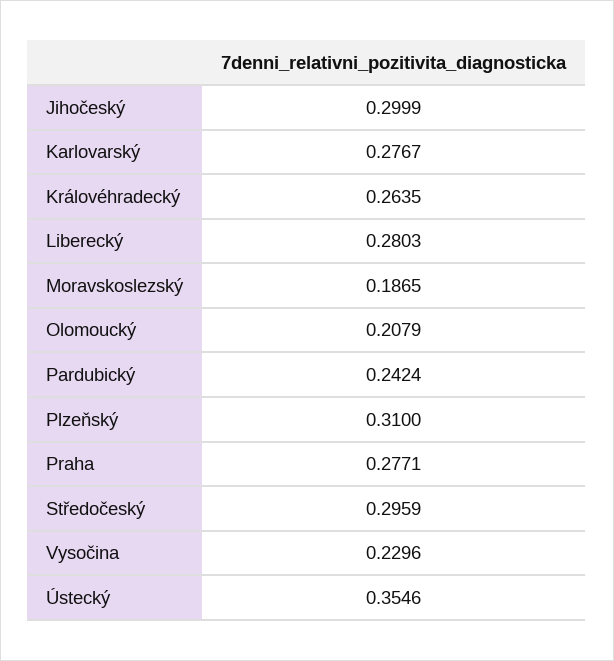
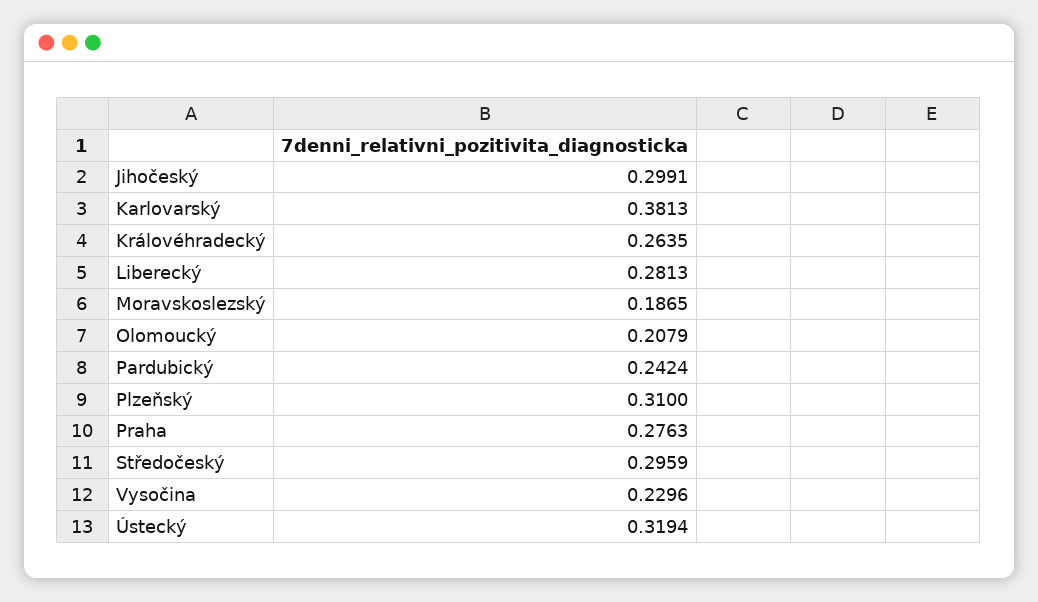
  {
-   "Jihočeský": 0.2999,
+   "Jihočeský": 0.2991,
-   "Karlovarský": 0.2767,
+   "Karlovarský": 0.3813,
    "Královéhradecký": 0.2635,
-   "Liberecký": 0.2803,
+   "Liberecký": 0.2813,
    "Moravskoslezský": 0.1865,
    "Olomoucký": 0.2079,
    "Pardubický": 0.2424,
    "Plzeňský": 0.31,
-   "Praha": 0.2771,
+   "Praha": 0.2763,
    "Středočeský": 0.2959,
    "Vysočina": 0.2296,
-   "Ústecký": 0.3546
+   "Ústecký": 0.3194
  }

